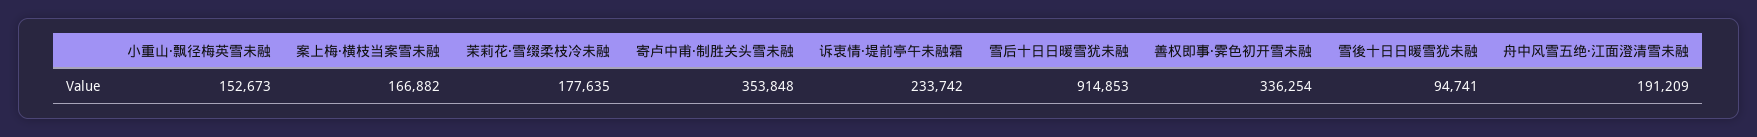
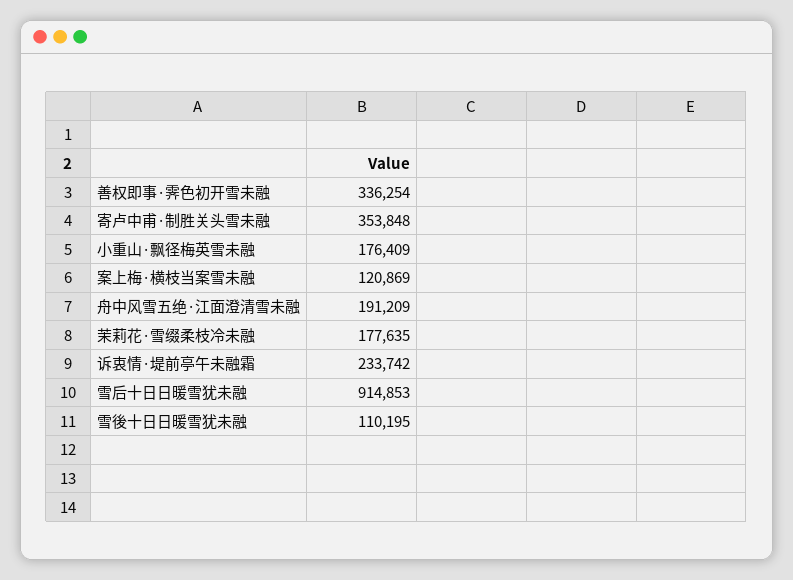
  {
-   "小重山·飘径梅英雪未融": 152673,
+   "小重山·飘径梅英雪未融": 176409,
-   "案上梅·横枝当案雪未融": 166882,
+   "案上梅·横枝当案雪未融": 120869,
    "茉莉花·雪缀柔枝冷未融": 177635,
    "寄卢中甫·制胜关头雪未融": 353848,
    "诉衷情·堤前亭午未融霜": 233742,
    "雪后十日日暖雪犹未融": 914853,
    "善权即事·霁色初开雪未融": 336254,
-   "雪後十日日暖雪犹未融": 94741,
+   "雪後十日日暖雪犹未融": 110195,
    "舟中风雪五绝·江面澄清雪未融": 191209
  }

